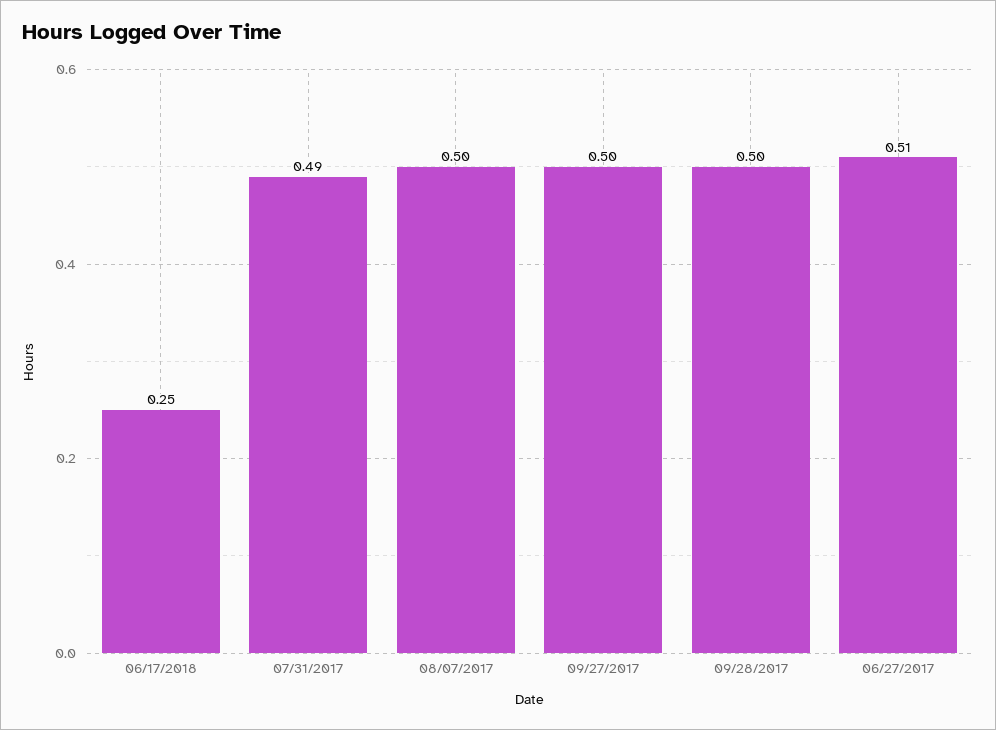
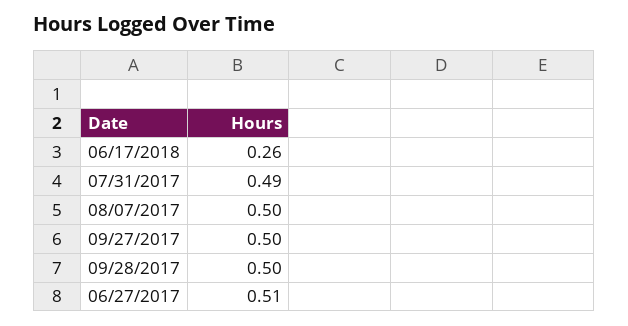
  {
-   "06/17/2018": 0.25,
+   "06/17/2018": 0.26,
    "07/31/2017": 0.49,
    "08/07/2017": 0.5,
    "09/27/2017": 0.5,
    "09/28/2017": 0.5,
    "06/27/2017": 0.51
  }

